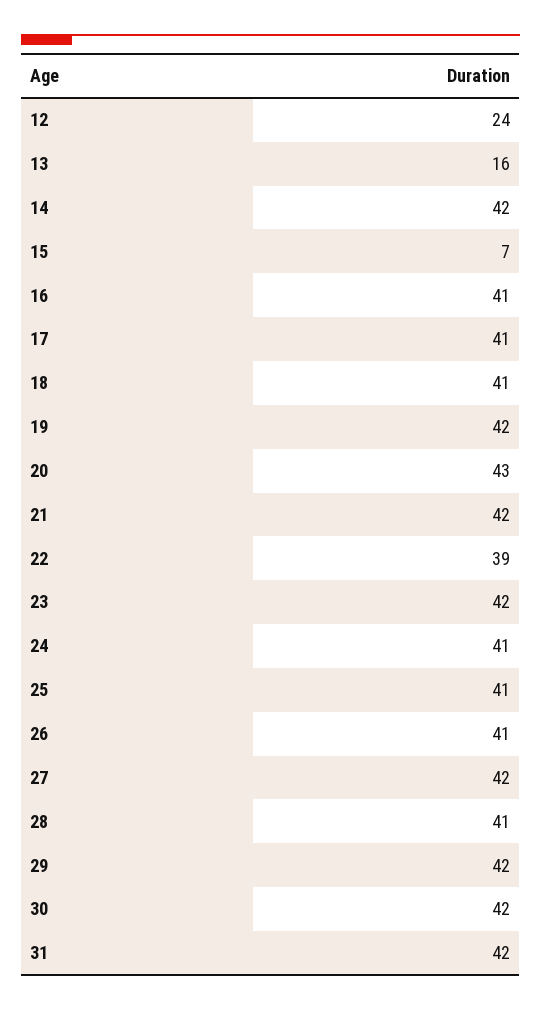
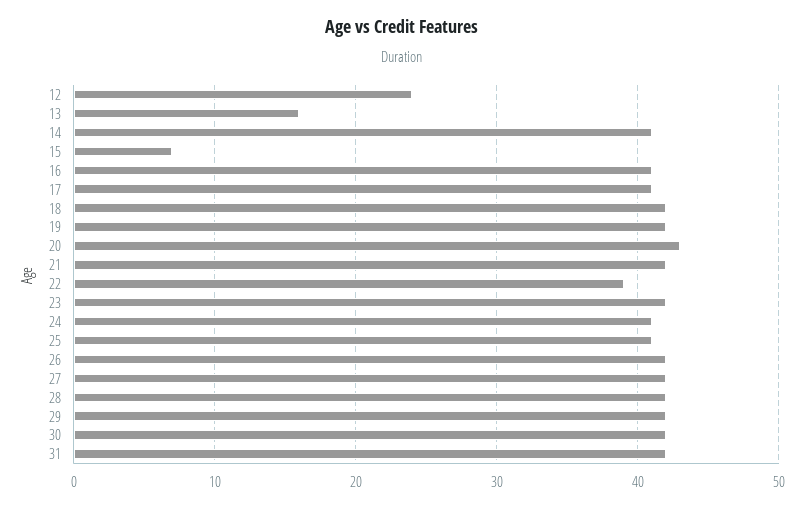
  {
    "12": 24,
    "13": 16,
-   "14": 42,
+   "14": 41,
    "15": 7,
    "16": 41,
    "17": 41,
-   "18": 41,
+   "18": 42,
    "19": 42,
    "20": 43,
    "21": 42,
    "22": 39,
    "23": 42,
    "24": 41,
    "25": 41,
-   "26": 41,
+   "26": 42,
    "27": 42,
-   "28": 41,
+   "28": 42,
    "29": 42,
    "30": 42,
    "31": 42
  }

